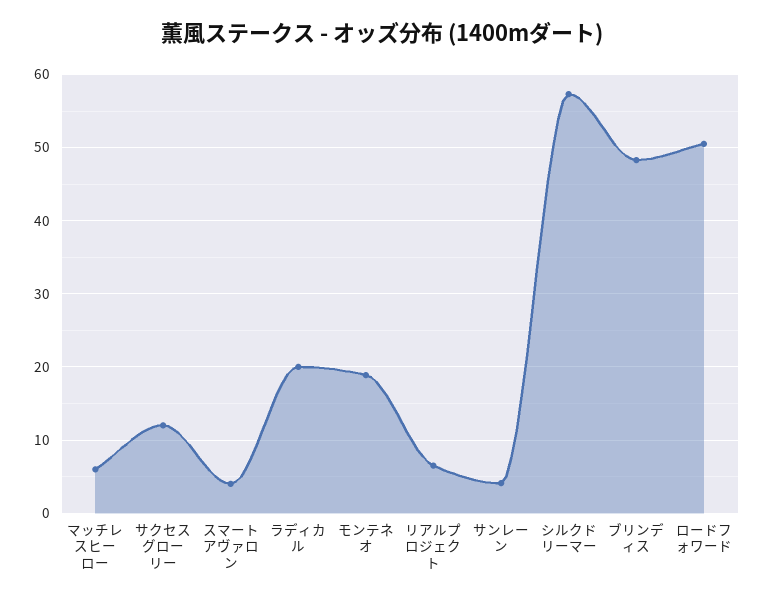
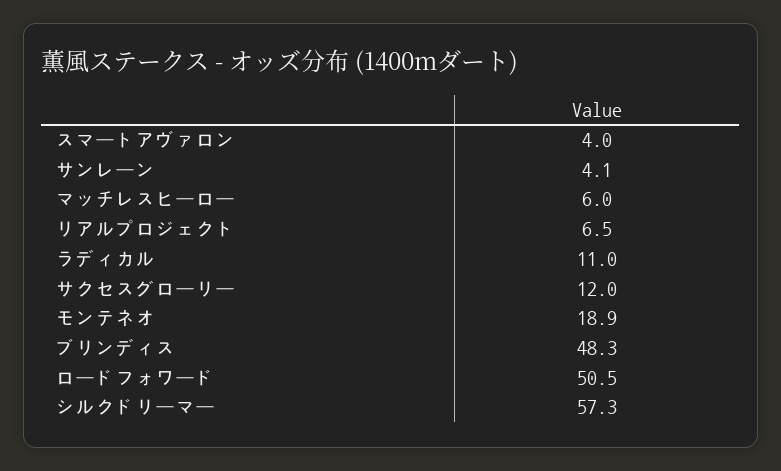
  {
    "マッチレスヒーロー": 6,
    "サクセスグローリー": 12,
    "スマートアヴァロン": 4,
-   "ラディカル": 20,
+   "ラディカル": 11,
    "モンテネオ": 18.9,
    "リアルプロジェクト": 6.5,
    "サンレーン": 4.1,
    "シルクドリーマー": 57.3,
    "ブリンディス": 48.3,
    "ロードフォワード": 50.5
  }

